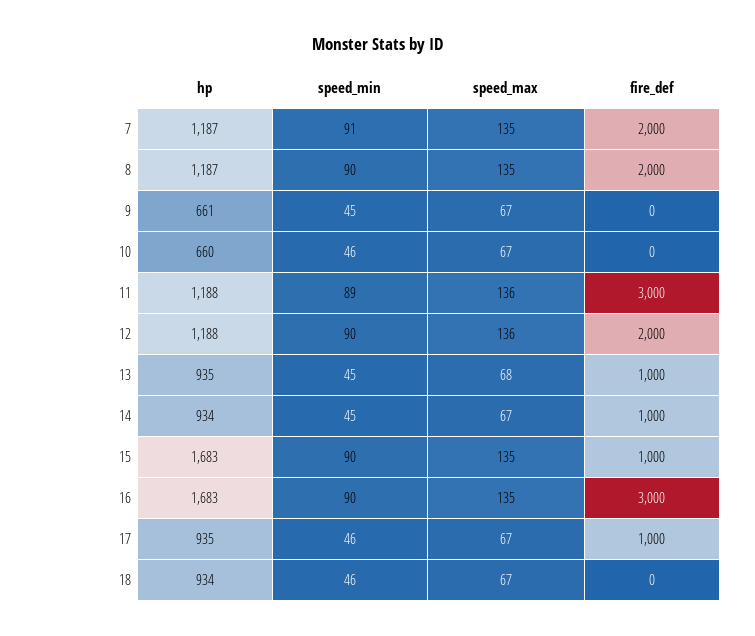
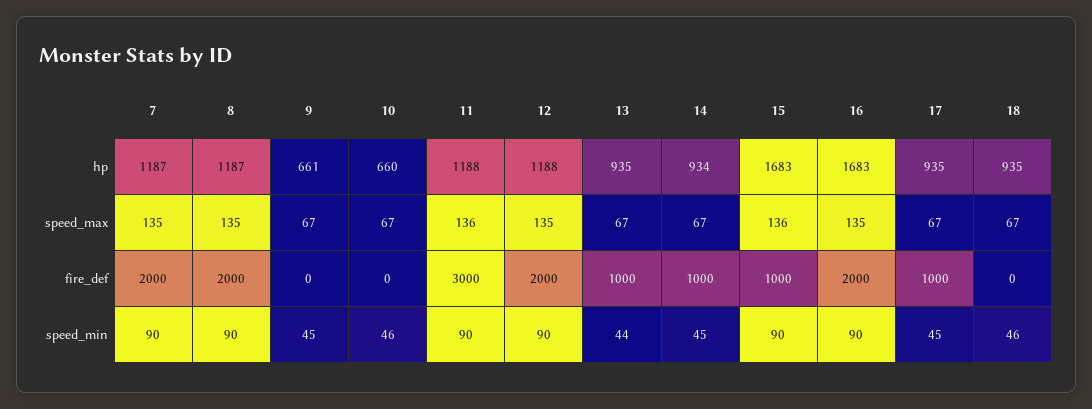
  {
    "hp": {
      "7": 1187,
      "8": 1187,
      "9": 661,
      "10": 660,
      "11": 1188,
      "12": 1188,
      "13": 935,
      "14": 934,
      "15": 1683,
      "16": 1683,
      "17": 935,
-     "18": 934
+     "18": 935
    },
    "speed_min": {
-     "7": 91,
+     "7": 90,
      "8": 90,
      "9": 45,
      "10": 46,
-     "11": 89,
+     "11": 90,
      "12": 90,
-     "13": 45,
+     "13": 44,
      "14": 45,
      "15": 90,
      "16": 90,
-     "17": 46,
+     "17": 45,
      "18": 46
    },
    "speed_max": {
      "7": 135,
      "8": 135,
      "9": 67,
      "10": 67,
      "11": 136,
-     "12": 136,
+     "12": 135,
-     "13": 68,
+     "13": 67,
      "14": 67,
-     "15": 135,
+     "15": 136,
      "16": 135,
      "17": 67,
      "18": 67
    },
    "fire_def": {
      "7": 2000,
      "8": 2000,
      "9": 0,
      "10": 0,
      "11": 3000,
      "12": 2000,
      "13": 1000,
      "14": 1000,
      "15": 1000,
-     "16": 3000,
+     "16": 2000,
      "17": 1000,
      "18": 0
    }
  }

